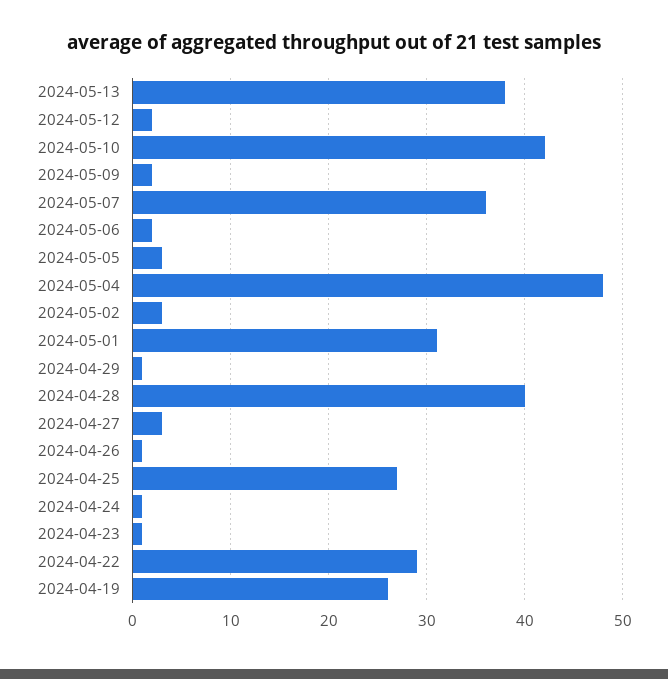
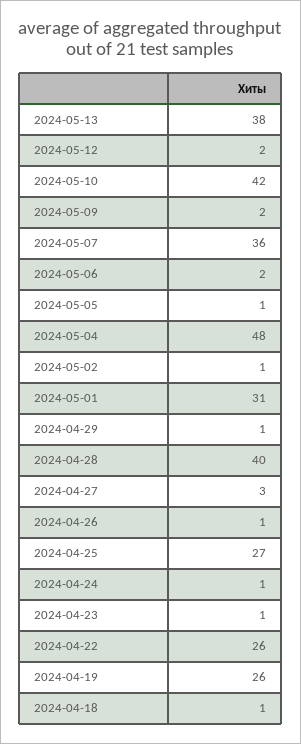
  {
    "2024-05-13": 38,
    "2024-05-12": 2,
    "2024-05-10": 42,
    "2024-05-09": 2,
    "2024-05-07": 36,
    "2024-05-06": 2,
-   "2024-05-05": 3,
+   "2024-05-05": 1,
    "2024-05-04": 48,
-   "2024-05-02": 3,
+   "2024-05-02": 1,
    "2024-05-01": 31,
    "2024-04-29": 1,
    "2024-04-28": 40,
    "2024-04-27": 3,
    "2024-04-26": 1,
    "2024-04-25": 27,
    "2024-04-24": 1,
    "2024-04-23": 1,
-   "2024-04-22": 29,
+   "2024-04-22": 26,
-   "2024-04-19": 26
+   "2024-04-19": 26,
+   "2024-04-18": 1
  }

